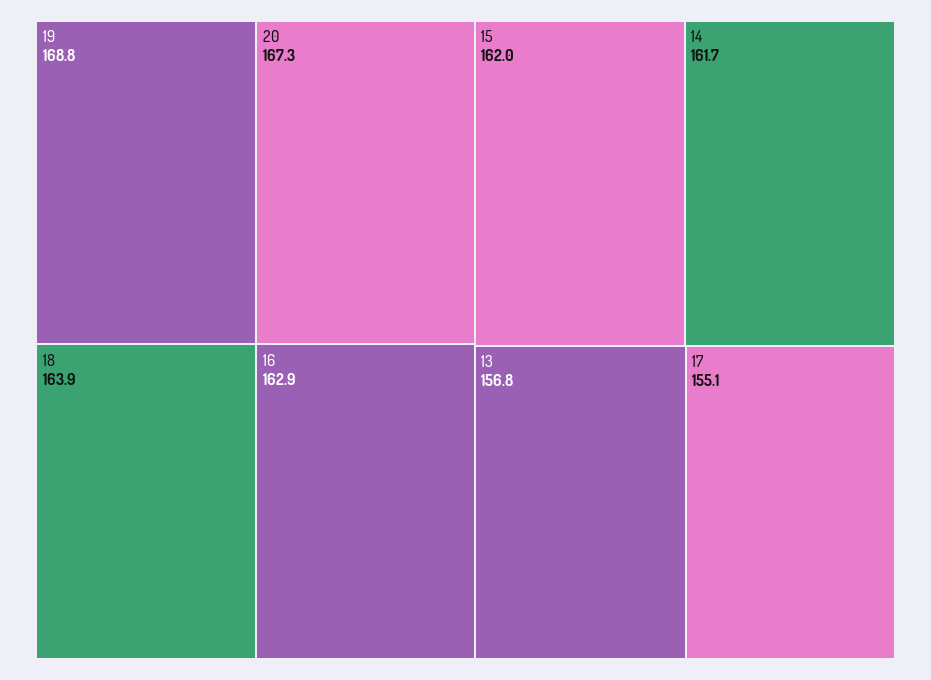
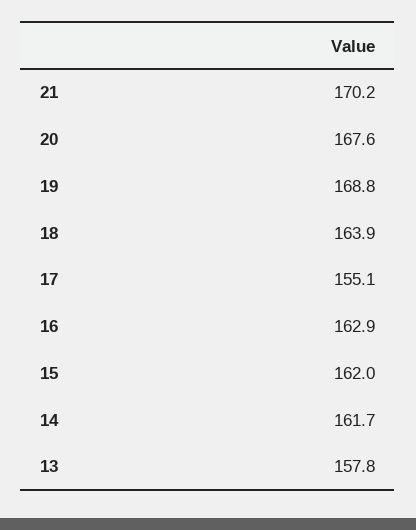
  {
    "19": 168.8,
-   "20": 167.3,
+   "20": 167.6,
    "18": 163.9,
    "16": 162.9,
    "15": 162,
    "14": 161.7,
-   "13": 156.8,
+   "13": 157.8,
-   "17": 155.1
+   "17": 155.1,
+   "21": 170.2
  }

